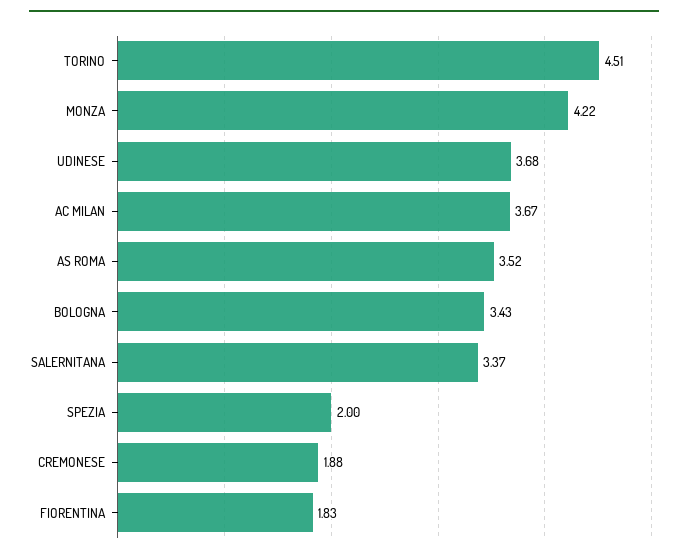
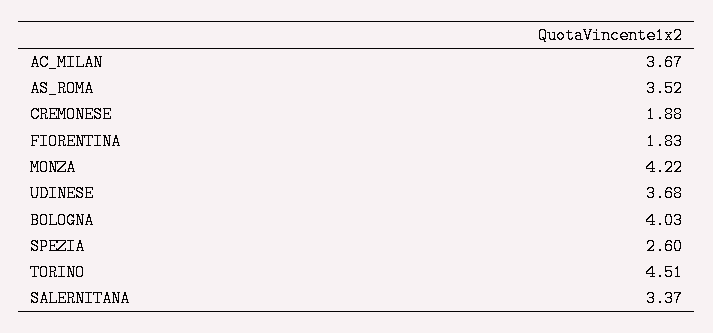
  {
    "TORINO": 4.51,
    "MONZA": 4.22,
    "UDINESE": 3.68,
    "AC MILAN": 3.67,
    "AS ROMA": 3.52,
-   "BOLOGNA": 3.43,
+   "BOLOGNA": 4.03,
    "SALERNITANA": 3.37,
-   "SPEZIA": 2,
+   "SPEZIA": 2.6,
    "CREMONESE": 1.88,
    "FIORENTINA": 1.83
  }

